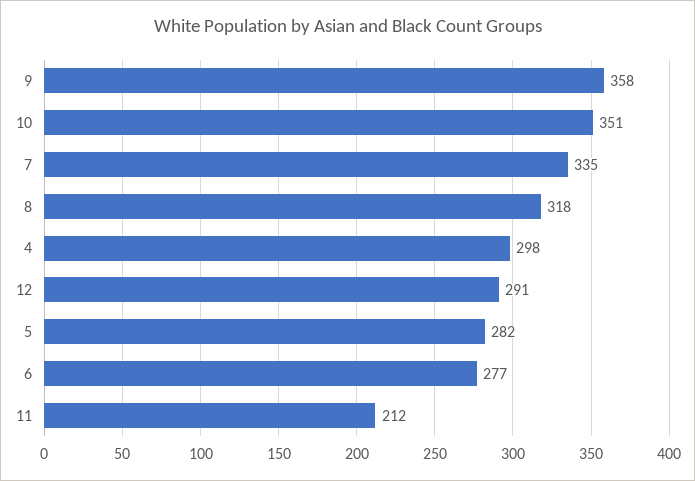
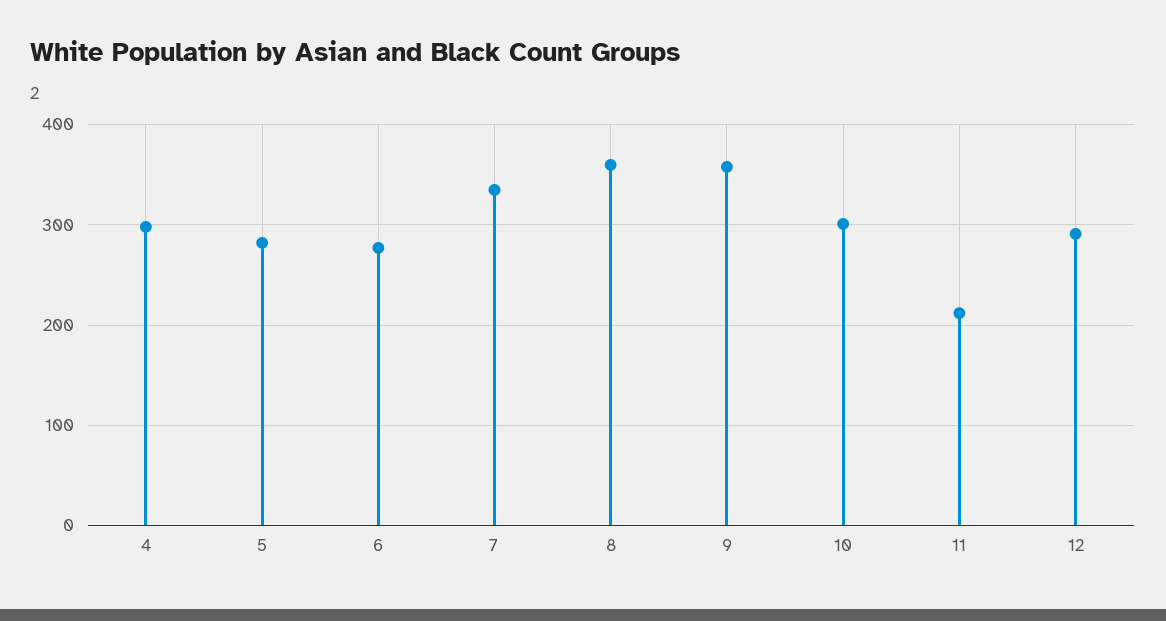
  {
    "9": 358,
-   "10": 351,
+   "10": 300,
    "7": 335,
-   "8": 318,
+   "8": 360,
    "4": 298,
    "12": 291,
    "5": 282,
    "6": 277,
    "11": 212
  }

